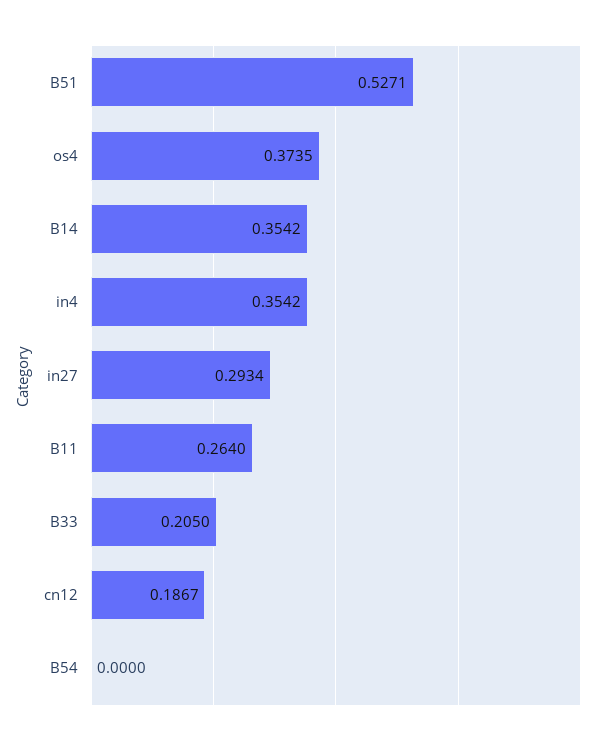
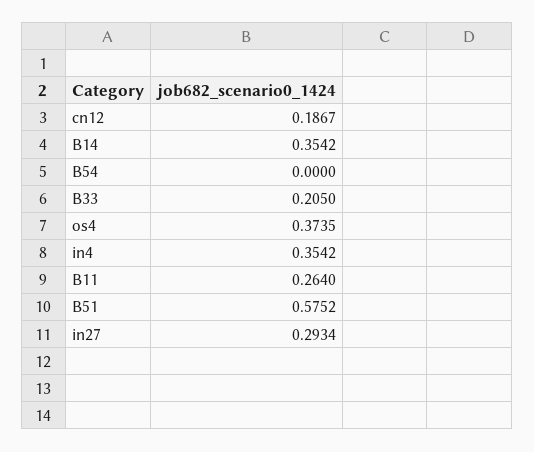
  {
-   "B51": 0.5271,
+   "B51": 0.5752,
    "os4": 0.3735,
    "B14": 0.3542,
    "in4": 0.3542,
    "in27": 0.2934,
    "B11": 0.264,
    "B33": 0.205,
    "cn12": 0.1867,
    "B54": 0
  }

